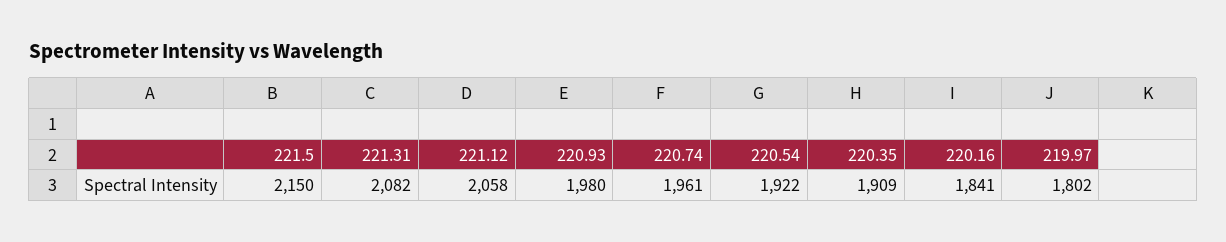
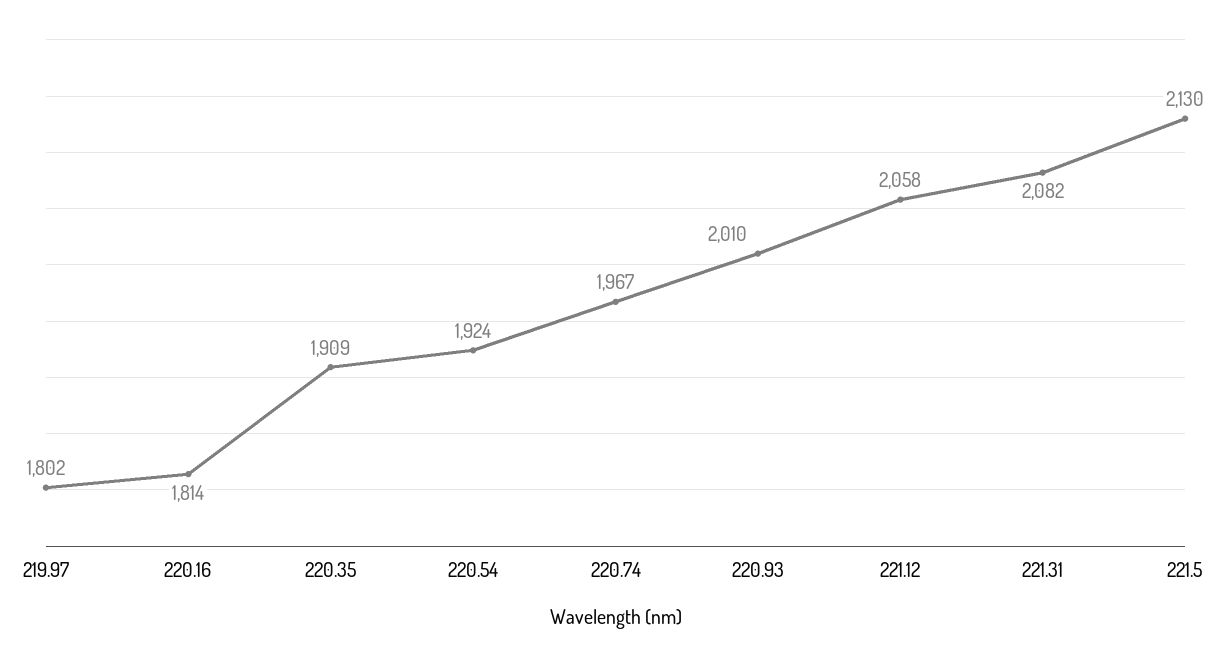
  {
-   "221.5": 2150,
+   "221.5": 2130,
    "221.31": 2082,
    "221.12": 2058,
-   "220.93": 1980,
+   "220.93": 2010,
-   "220.74": 1961,
+   "220.74": 1967,
-   "220.54": 1922,
+   "220.54": 1924,
    "220.35": 1909,
-   "220.16": 1841,
+   "220.16": 1814,
    "219.97": 1802
  }

